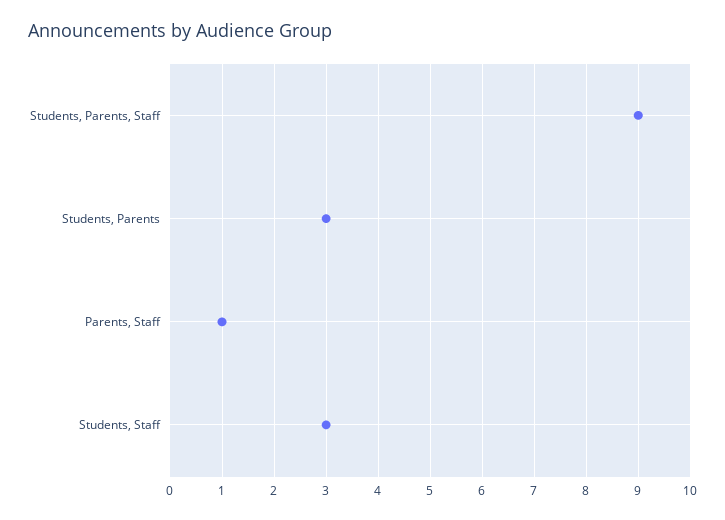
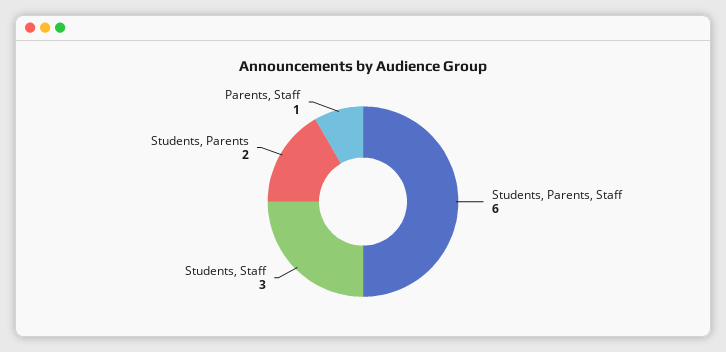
  {
-   "Students, Parents, Staff": 9,
+   "Students, Parents, Staff": 6,
-   "Students, Parents": 3,
+   "Students, Parents": 2,
    "Parents, Staff": 1,
    "Students, Staff": 3
  }

